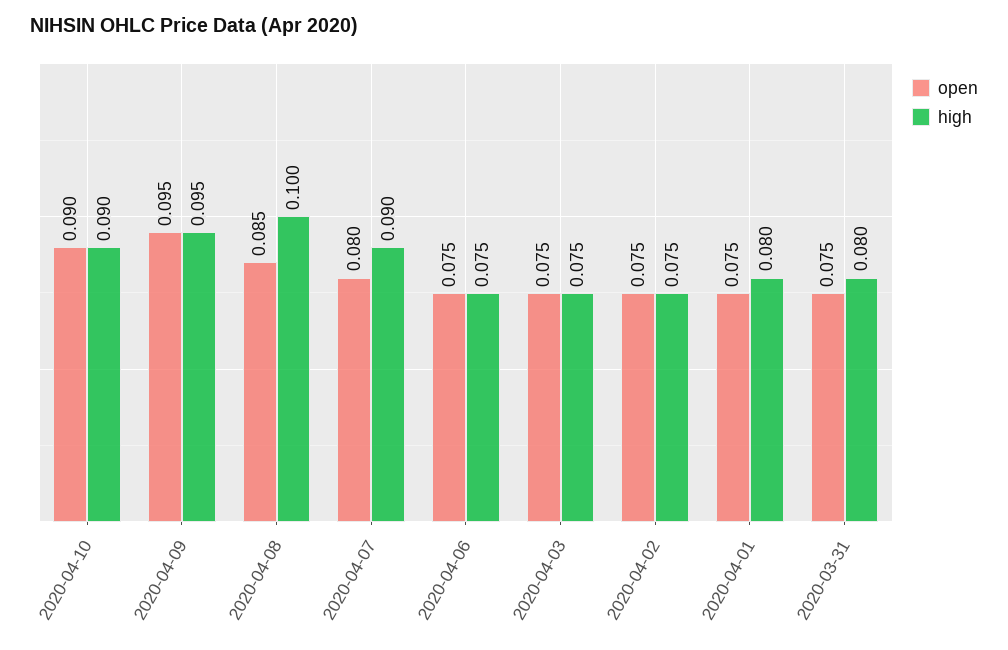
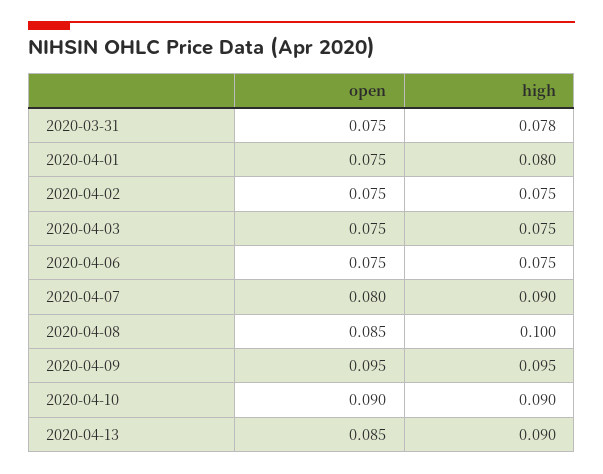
  {
    "open": {
      "2020-04-10": 0.09,
      "2020-04-09": 0.095,
      "2020-04-08": 0.085,
      "2020-04-07": 0.08,
      "2020-04-06": 0.075,
      "2020-04-03": 0.075,
      "2020-04-02": 0.075,
      "2020-04-01": 0.075,
-     "2020-03-31": 0.075
+     "2020-03-31": 0.075,
+     "2020-04-13": 0.085
    },
    "high": {
      "2020-04-10": 0.09,
      "2020-04-09": 0.095,
      "2020-04-08": 0.1,
      "2020-04-07": 0.09,
      "2020-04-06": 0.075,
      "2020-04-03": 0.075,
      "2020-04-02": 0.075,
      "2020-04-01": 0.08,
-     "2020-03-31": 0.08
+     "2020-03-31": 0.078,
+     "2020-04-13": 0.09
    }
  }

